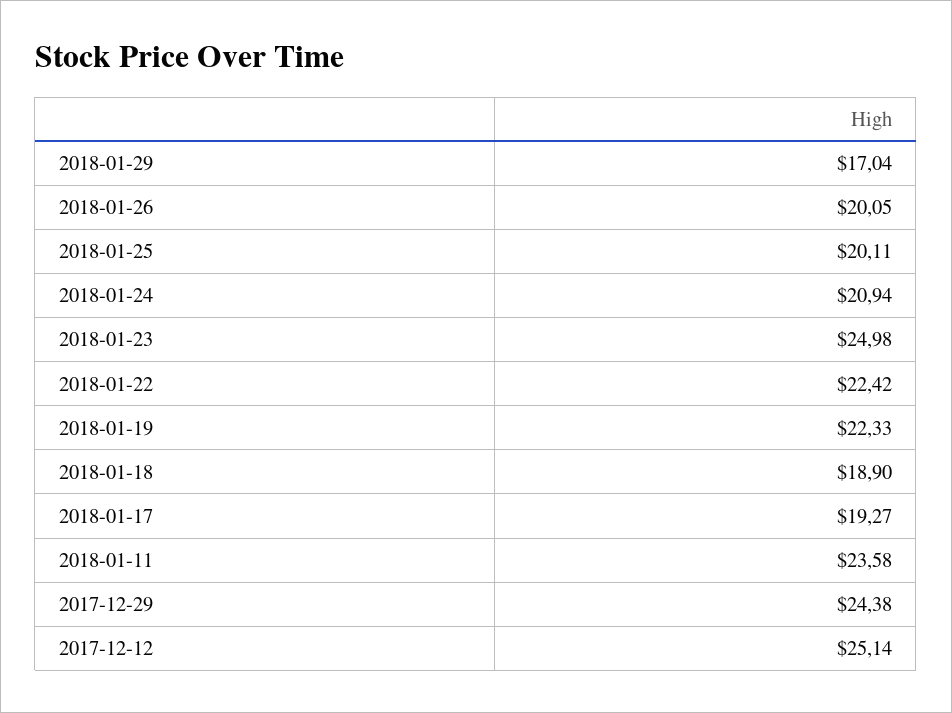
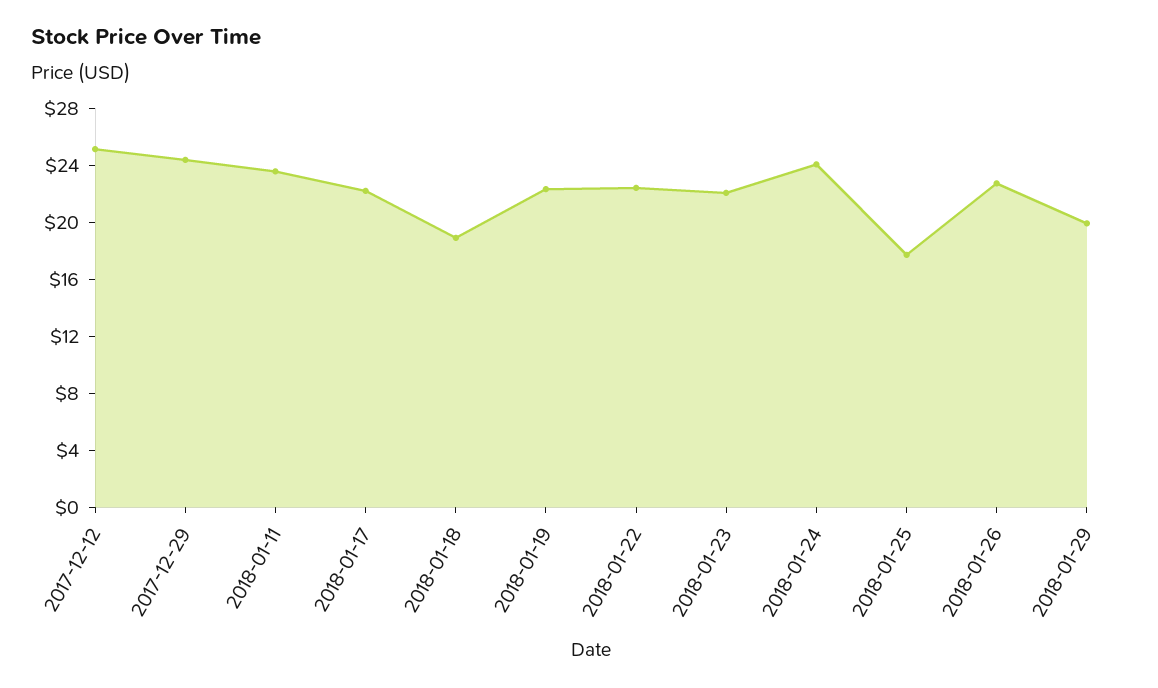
  {
-   "2018-01-29": 17.04,
+   "2018-01-29": 20,
-   "2018-01-26": 20.05,
+   "2018-01-26": 23,
-   "2018-01-25": 20.11,
+   "2018-01-25": 18,
-   "2018-01-24": 20.94,
+   "2018-01-24": 24,
-   "2018-01-23": 24.98,
+   "2018-01-23": 22,
    "2018-01-22": 22.42,
    "2018-01-19": 22.33,
    "2018-01-18": 18.9,
-   "2018-01-17": 19.27,
+   "2018-01-17": 22,
    "2018-01-11": 23.58,
    "2017-12-29": 24.38,
    "2017-12-12": 25.14
  }

